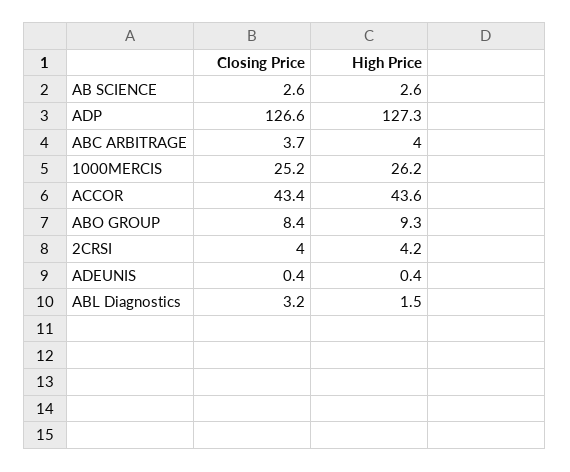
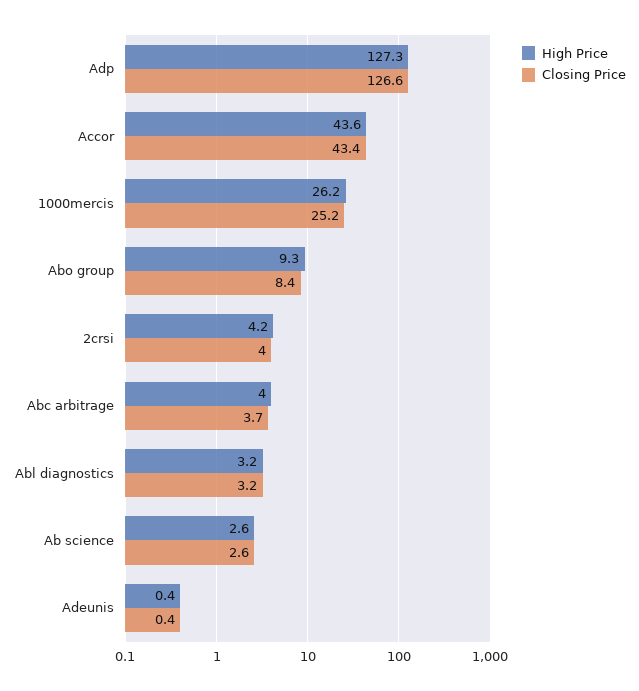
  {
    "Closing Price": {
      "AB SCIENCE": 2.6,
      "ADP": 126.6,
      "ABC ARBITRAGE": 3.7,
      "1000MERCIS": 25.2,
      "ACCOR": 43.4,
      "ABO GROUP": 8.4,
      "2CRSI": 4,
      "ADEUNIS": 0.4,
      "ABL Diagnostics": 3.2
    },
    "High Price": {
      "AB SCIENCE": 2.6,
      "ADP": 127.3,
      "ABC ARBITRAGE": 4,
      "1000MERCIS": 26.2,
      "ACCOR": 43.6,
      "ABO GROUP": 9.3,
      "2CRSI": 4.2,
      "ADEUNIS": 0.4,
-     "ABL Diagnostics": 1.5
+     "ABL Diagnostics": 3.2
    }
  }

